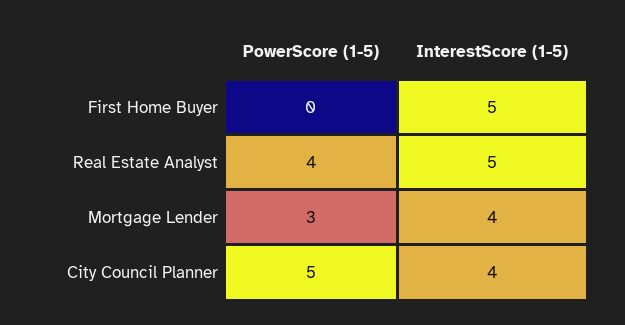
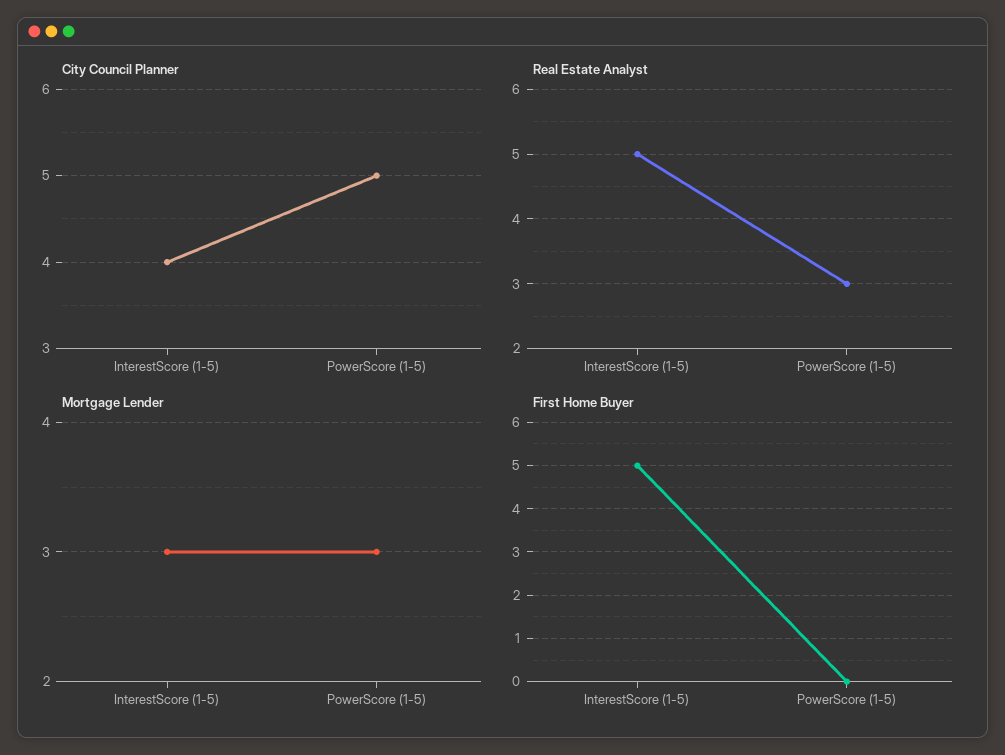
  {
    "First Home Buyer": {
      "PowerScore (1-5)": 0,
      "InterestScore (1-5)": 5
    },
    "Real Estate Analyst": {
-     "PowerScore (1-5)": 4,
+     "PowerScore (1-5)": 3,
      "InterestScore (1-5)": 5
    },
    "Mortgage Lender": {
      "PowerScore (1-5)": 3,
-     "InterestScore (1-5)": 4
+     "InterestScore (1-5)": 3
    },
    "City Council Planner": {
      "PowerScore (1-5)": 5,
      "InterestScore (1-5)": 4
    }
  }

